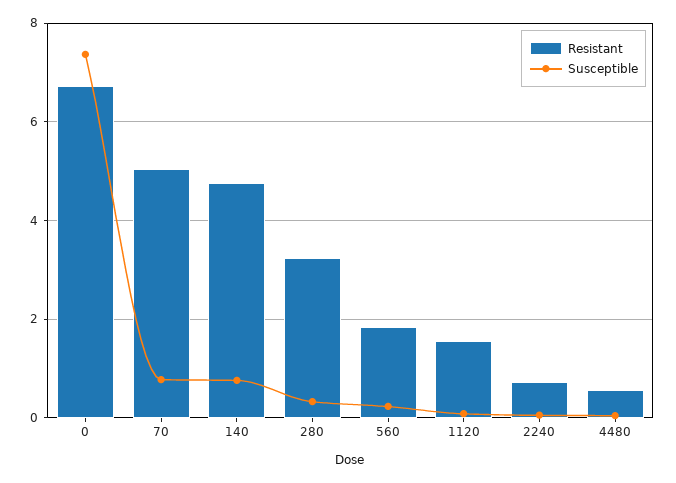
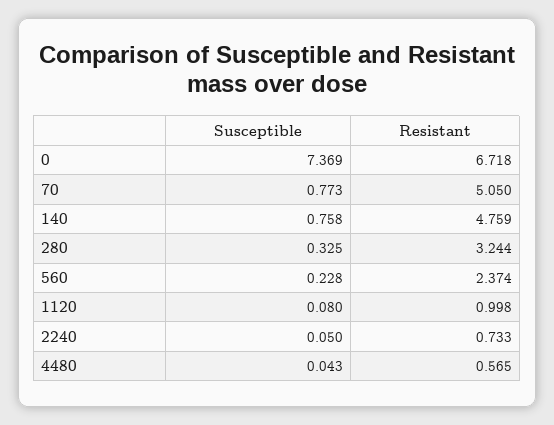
  {
    "Resistant": {
      "0": 6.718,
      "70": 5.05,
      "140": 4.759,
      "280": 3.244,
-     "560": 1.8,
+     "560": 2.374,
-     "1120": 1.6,
+     "1120": 0.998,
      "2240": 0.733,
      "4480": 0.565
    },
    "Susceptible": {
      "0": 7.369,
      "70": 0.773,
      "140": 0.758,
      "280": 0.325,
      "560": 0.228,
      "1120": 0.08,
      "2240": 0.05,
      "4480": 0.043
    }
  }

